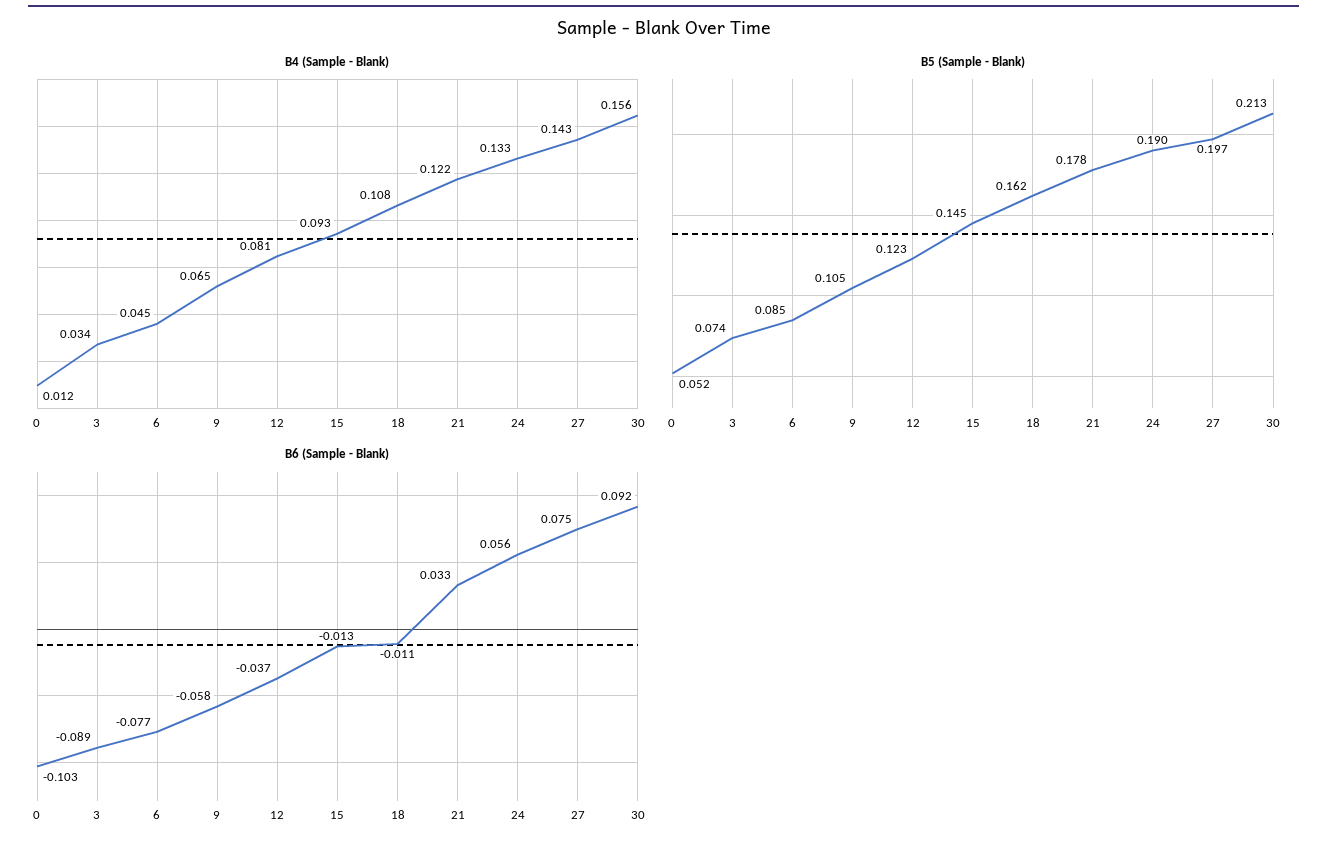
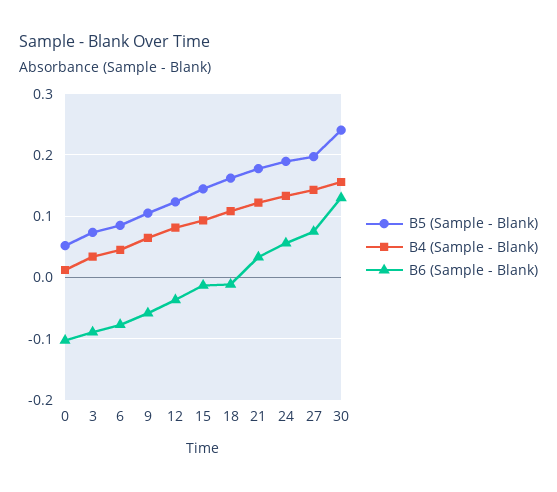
  {
    "B4 (Sample - Blank)": {
      "0": 0.012,
      "3": 0.034,
      "6": 0.045,
      "9": 0.065,
      "12": 0.081,
      "15": 0.093,
      "18": 0.108,
      "21": 0.122,
      "24": 0.133,
      "27": 0.143,
      "30": 0.156
    },
    "B5 (Sample - Blank)": {
      "0": 0.052,
      "3": 0.074,
      "6": 0.085,
      "9": 0.105,
      "12": 0.123,
      "15": 0.145,
      "18": 0.162,
      "21": 0.178,
      "24": 0.19,
      "27": 0.197,
-     "30": 0.213
+     "30": 0.24
    },
    "B6 (Sample - Blank)": {
      "0": -0.103,
      "3": -0.089,
      "6": -0.077,
      "9": -0.058,
      "12": -0.037,
      "15": -0.013,
      "18": -0.011,
      "21": 0.033,
      "24": 0.056,
      "27": 0.075,
-     "30": 0.092
+     "30": 0.13
    }
  }

